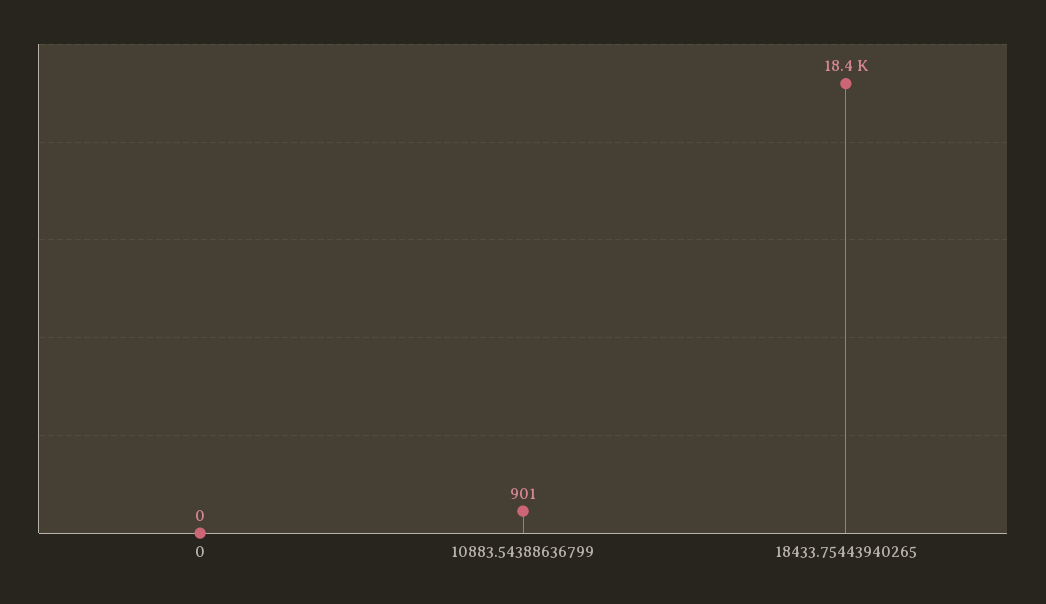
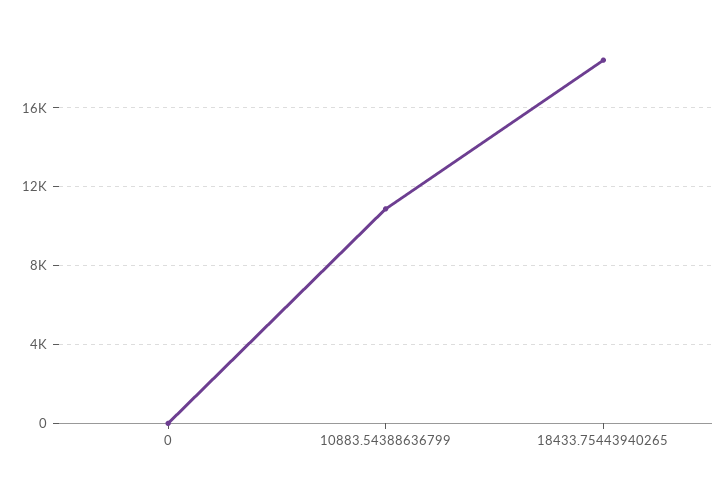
  {
    "0": 0,
-   "10883.54388636799": 901,
+   "10883.54388636799": 11000,
    "18433.75443940265": 18400
  }

